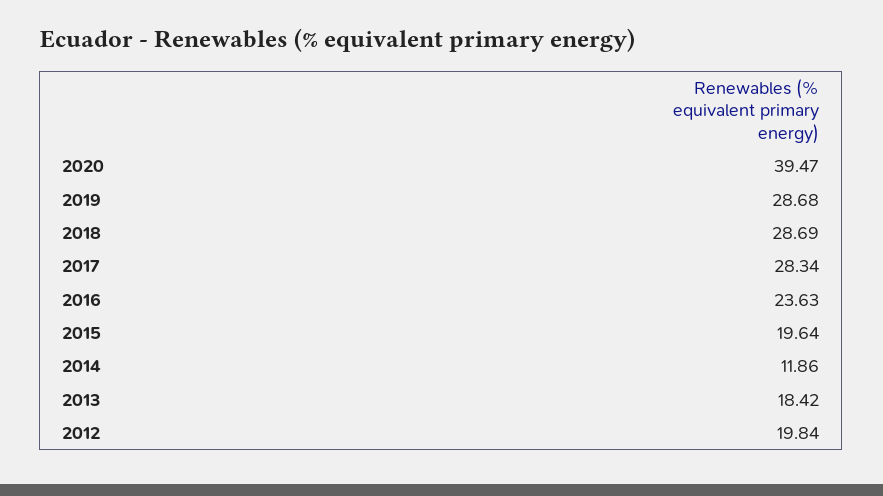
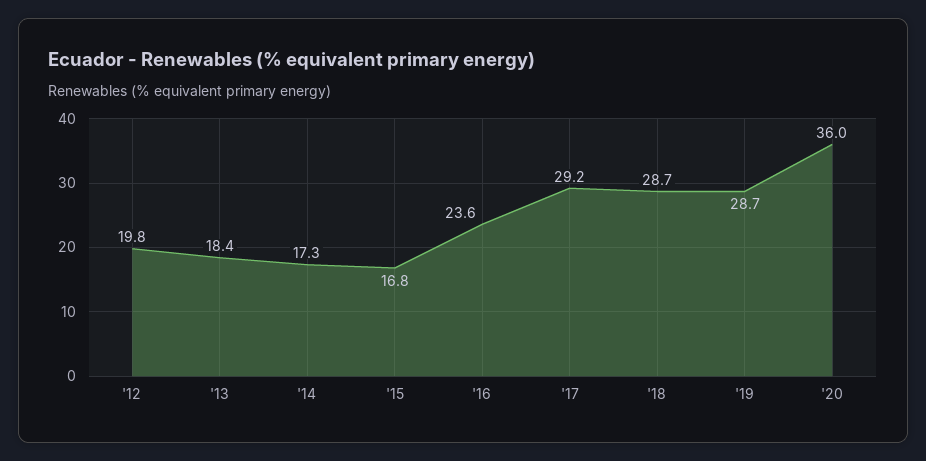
  {
-   "2020": 39.47,
+   "2020": 36,
    "2019": 28.68,
    "2018": 28.69,
-   "2017": 28.34,
+   "2017": 29.2,
    "2016": 23.63,
-   "2015": 19.64,
+   "2015": 16.8,
-   "2014": 11.86,
+   "2014": 17.3,
    "2013": 18.42,
    "2012": 19.84
  }

